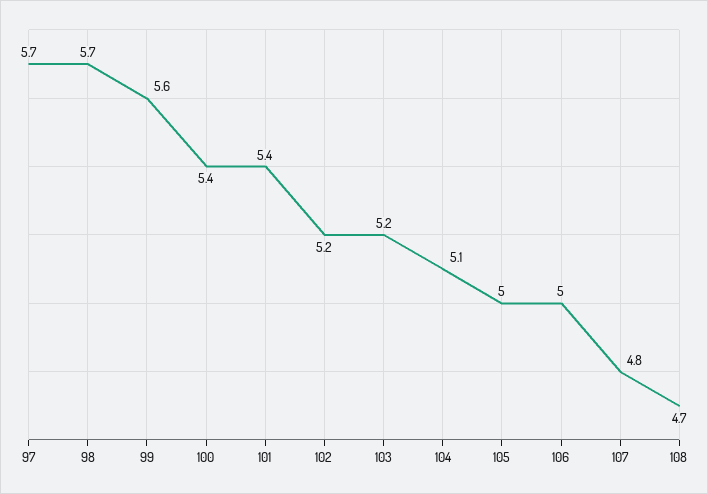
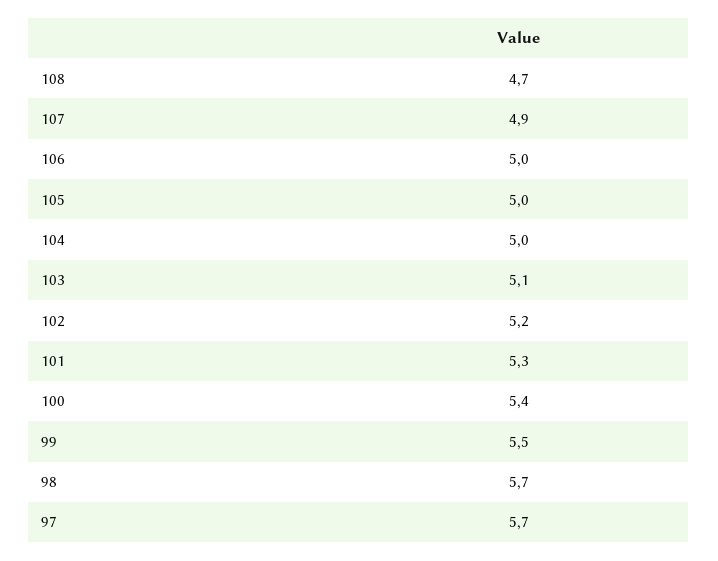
  {
    "97": 5.7,
    "98": 5.7,
-   "99": 5.6,
+   "99": 5.5,
    "100": 5.4,
-   "101": 5.4,
+   "101": 5.3,
    "102": 5.2,
-   "103": 5.2,
+   "103": 5.1,
-   "104": 5.1,
+   "104": 5,
    "105": 5,
    "106": 5,
-   "107": 4.8,
+   "107": 4.9,
    "108": 4.7
  }

